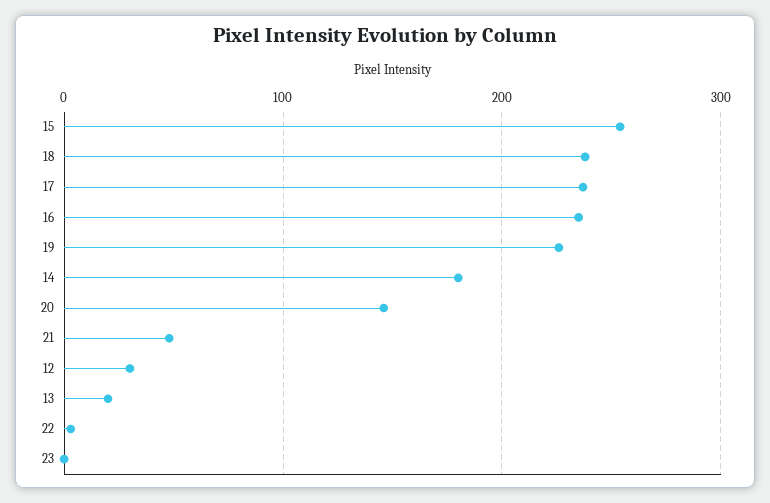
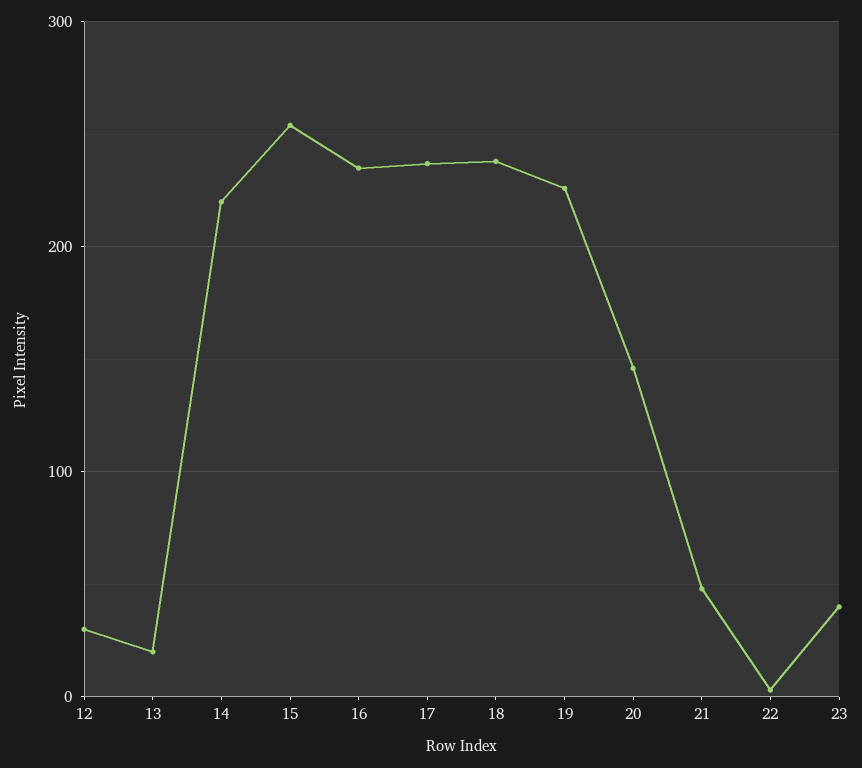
  {
    "15": 250,
    "18": 240,
    "17": 240,
    "16": 240,
    "19": 230,
-   "14": 180,
+   "14": 220,
    "20": 150,
    "21": 50,
    "12": 30,
    "13": 20,
    "22": 0,
-   "23": 0
+   "23": 40
  }

